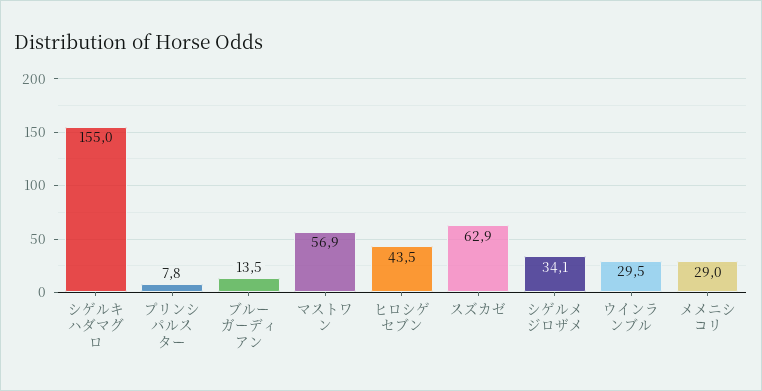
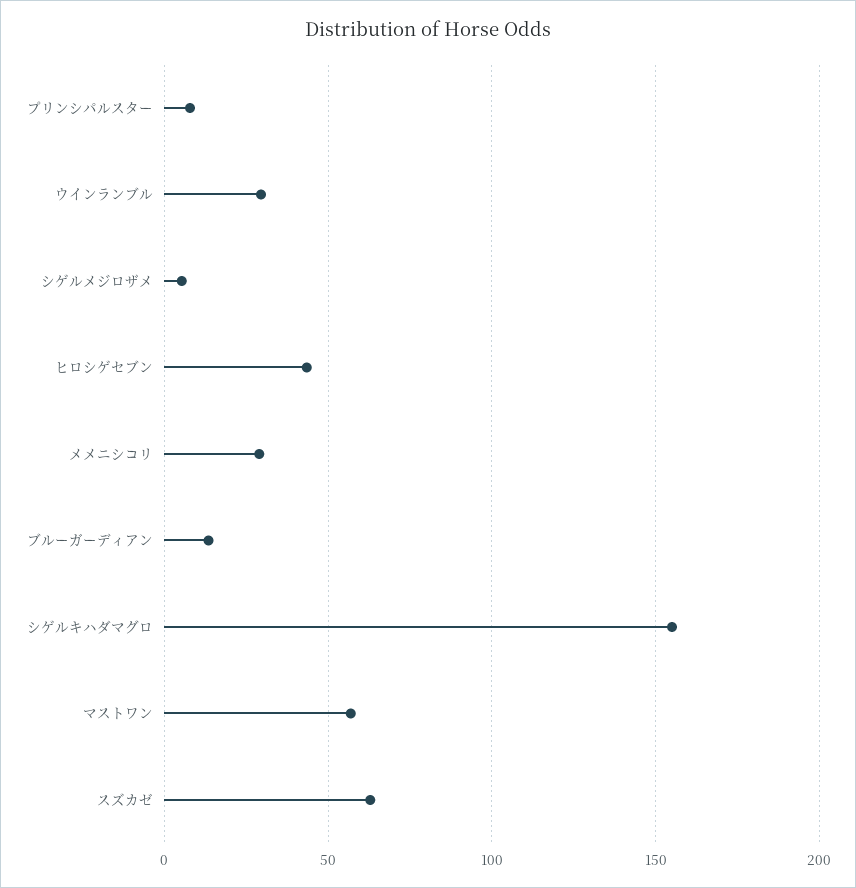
  {
    "シゲルキハダマグロ": 155,
    "プリンシパルスター": 7.8,
    "ブルーガーディアン": 13.5,
    "マストワン": 56.9,
    "ヒロシゲセブン": 43.5,
    "スズカゼ": 62.9,
-   "シゲルメジロザメ": 34.1,
+   "シゲルメジロザメ": 5,
    "ウインランブル": 29.5,
    "メメニシコリ": 29
  }

